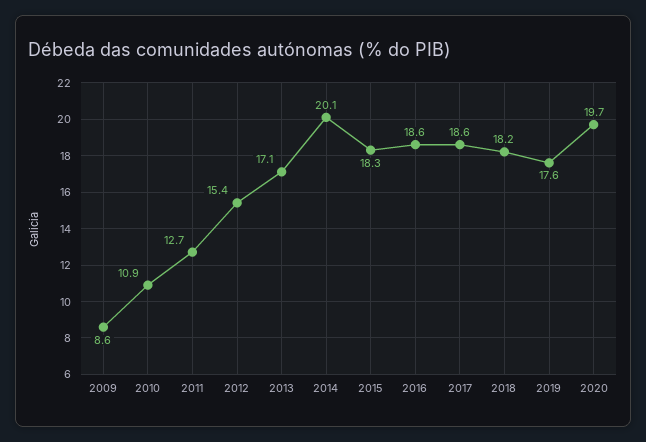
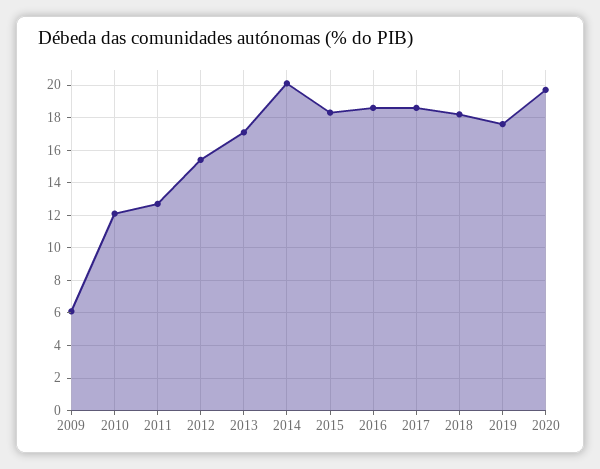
  {
-   "2009": 8.6,
+   "2009": 6,
-   "2010": 10.9,
+   "2010": 12,
    "2011": 12.7,
    "2012": 15.4,
    "2013": 17.1,
    "2014": 20.1,
    "2015": 18.3,
    "2016": 18.6,
    "2017": 18.6,
    "2018": 18.2,
    "2019": 17.6,
    "2020": 19.7
  }

